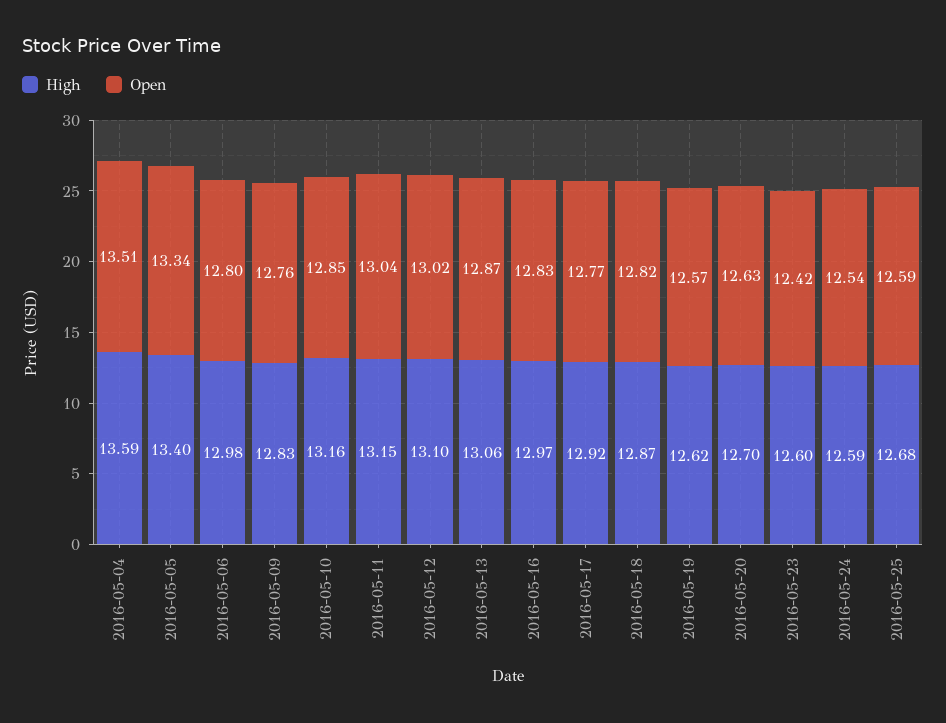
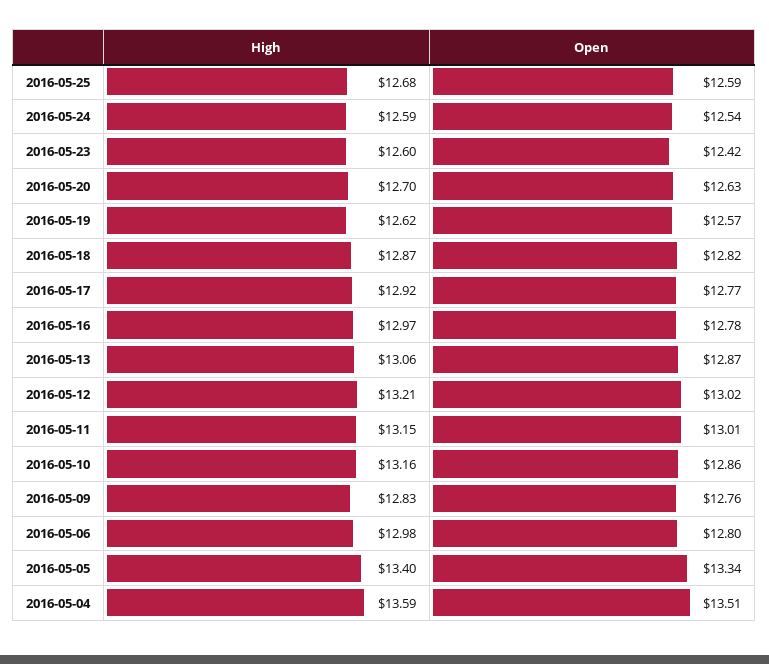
  {
    "High": {
      "2016-05-04": 13.59,
      "2016-05-05": 13.4,
      "2016-05-06": 12.98,
      "2016-05-09": 12.83,
      "2016-05-10": 13.16,
      "2016-05-11": 13.15,
-     "2016-05-12": 13.1,
+     "2016-05-12": 13.21,
      "2016-05-13": 13.06,
      "2016-05-16": 12.97,
      "2016-05-17": 12.92,
      "2016-05-18": 12.87,
      "2016-05-19": 12.62,
      "2016-05-20": 12.7,
      "2016-05-23": 12.6,
      "2016-05-24": 12.59,
      "2016-05-25": 12.68
    },
    "Open": {
      "2016-05-04": 13.51,
      "2016-05-05": 13.34,
      "2016-05-06": 12.8,
      "2016-05-09": 12.76,
-     "2016-05-10": 12.85,
+     "2016-05-10": 12.86,
-     "2016-05-11": 13.04,
+     "2016-05-11": 13.01,
      "2016-05-12": 13.02,
      "2016-05-13": 12.87,
-     "2016-05-16": 12.83,
+     "2016-05-16": 12.78,
      "2016-05-17": 12.77,
      "2016-05-18": 12.82,
      "2016-05-19": 12.57,
      "2016-05-20": 12.63,
      "2016-05-23": 12.42,
      "2016-05-24": 12.54,
      "2016-05-25": 12.59
    }
  }

